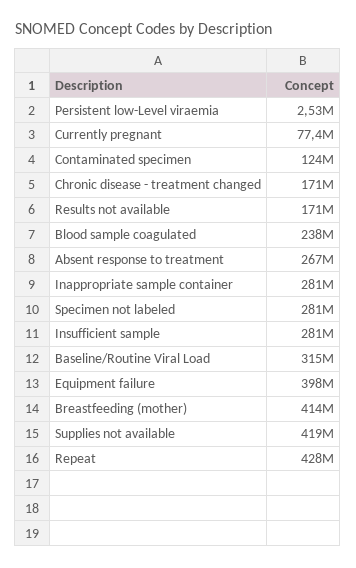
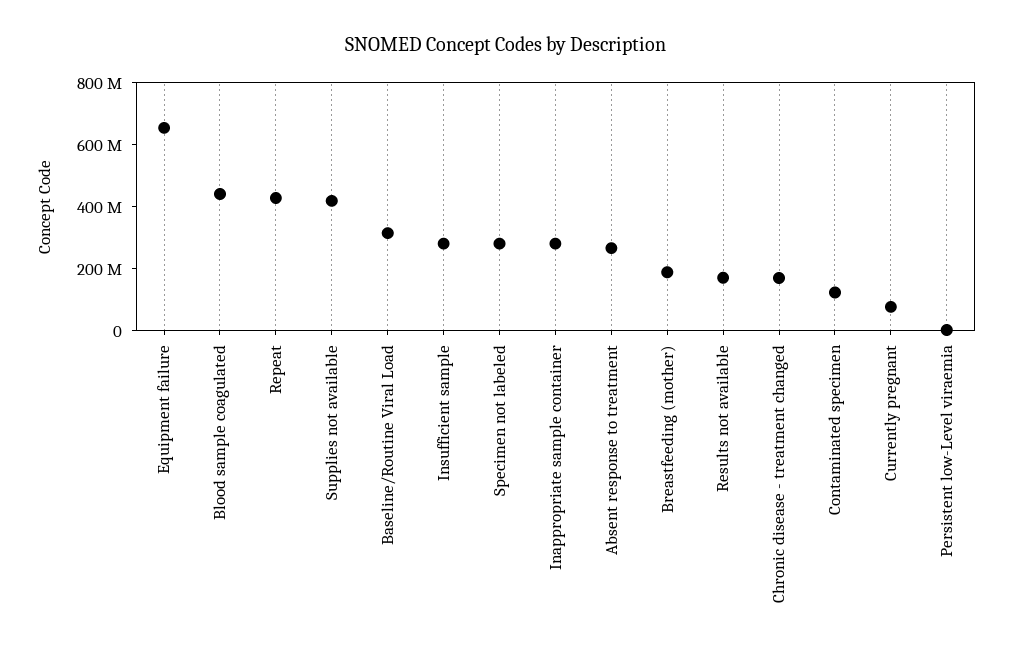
  {
    "Persistent low-Level viraemia": 2530000,
    "Currently pregnant": 77400000,
    "Contaminated specimen": 124000000,
    "Chronic disease - treatment changed": 171000000,
    "Results not available": 171000000,
-   "Blood sample coagulated": 238000000,
+   "Blood sample coagulated": 450000000,
    "Absent response to treatment": 267000000,
    "Inappropriate sample container": 281000000,
    "Specimen not labeled": 281000000,
    "Insufficient sample": 281000000,
    "Baseline/Routine Viral Load": 315000000,
-   "Equipment failure": 398000000,
+   "Equipment failure": 650000000,
-   "Breastfeeding (mother)": 414000000,
+   "Breastfeeding (mother)": 200000000,
    "Supplies not available": 419000000,
    "Repeat": 428000000
  }

